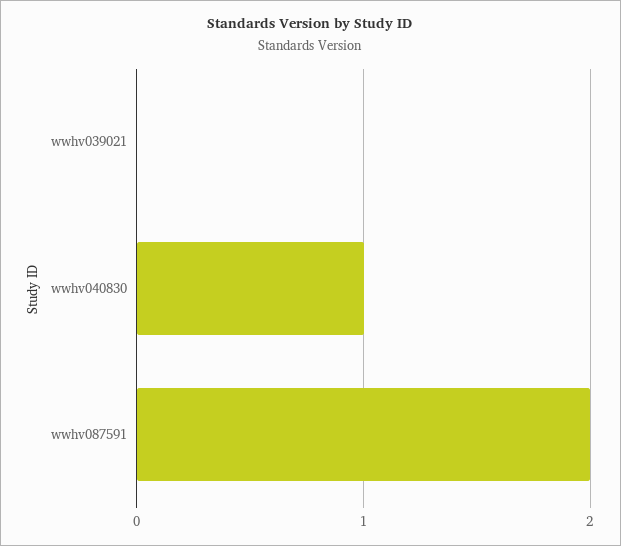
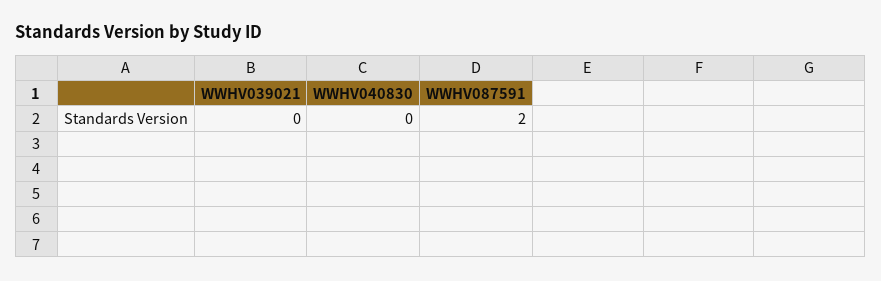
  {
    "wwhv039021": 0,
-   "wwhv040830": 1,
+   "wwhv040830": 0,
    "wwhv087591": 2
  }

